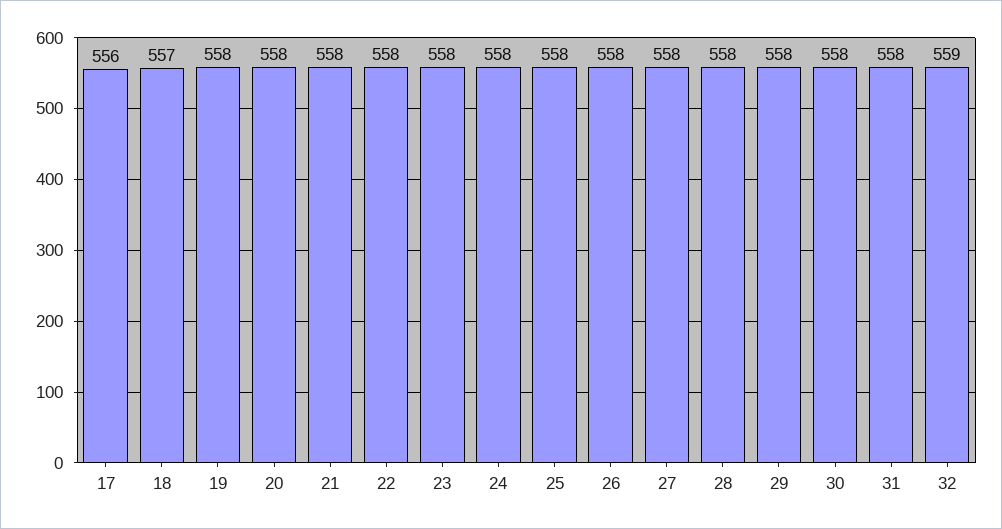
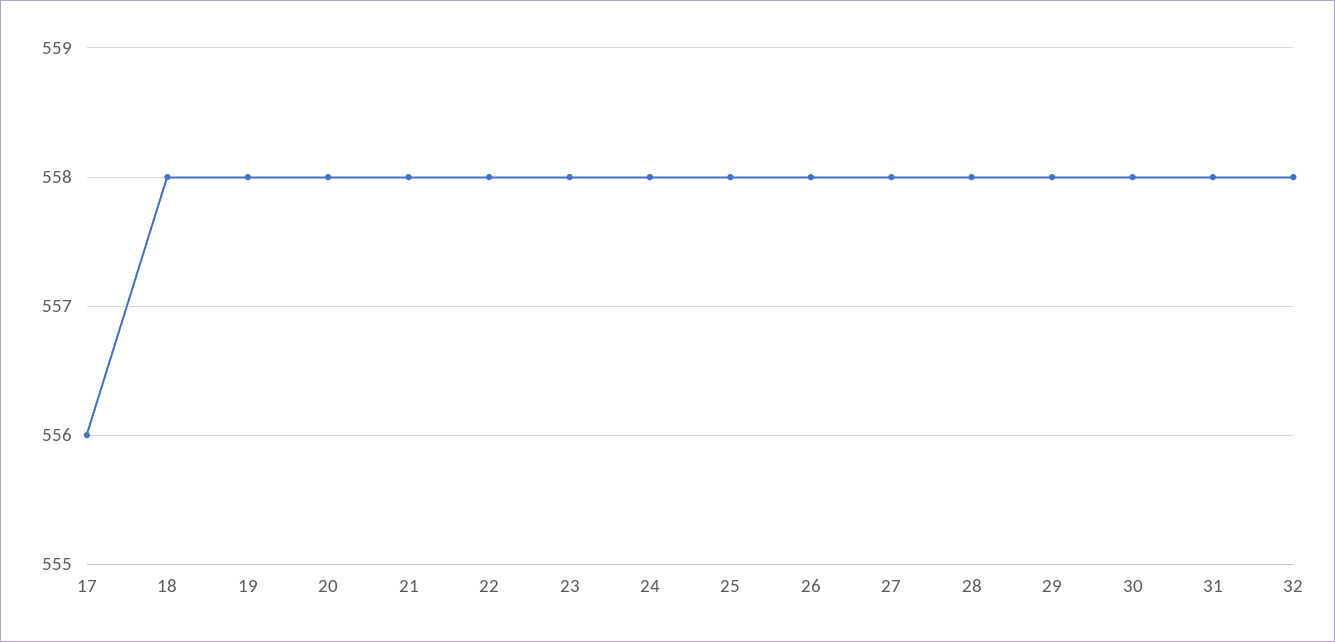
  {
    "17": 556,
-   "18": 557,
+   "18": 558,
    "19": 558,
    "20": 558,
    "21": 558,
    "22": 558,
    "23": 558,
    "24": 558,
    "25": 558,
    "26": 558,
    "27": 558,
    "28": 558,
    "29": 558,
    "30": 558,
    "31": 558,
-   "32": 559
+   "32": 558
  }

